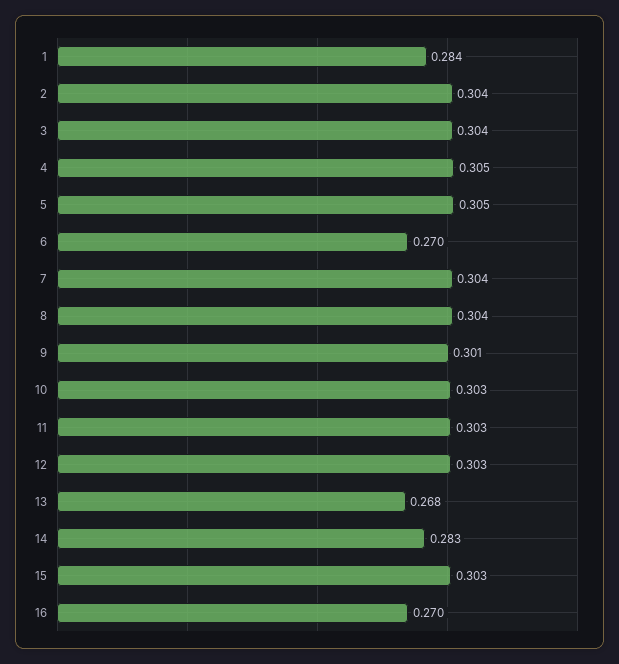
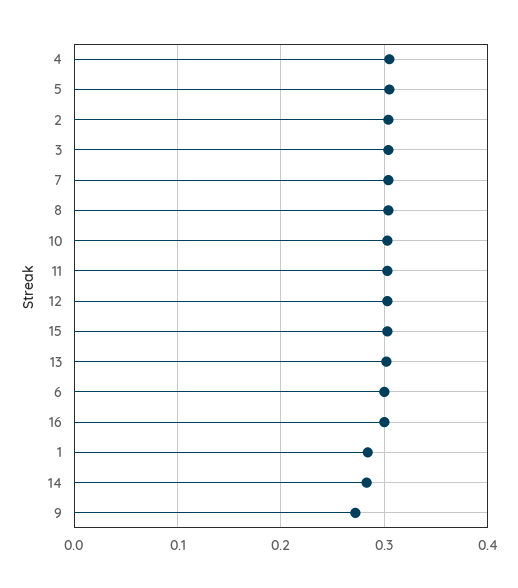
  {
    "1": 0.284,
    "2": 0.304,
    "3": 0.304,
    "4": 0.305,
    "5": 0.305,
-   "6": 0.27,
+   "6": 0.3,
    "7": 0.304,
    "8": 0.304,
-   "9": 0.301,
+   "9": 0.27,
    "10": 0.303,
    "11": 0.303,
    "12": 0.303,
-   "13": 0.268,
+   "13": 0.3,
    "14": 0.283,
    "15": 0.303,
-   "16": 0.27
+   "16": 0.3
  }

